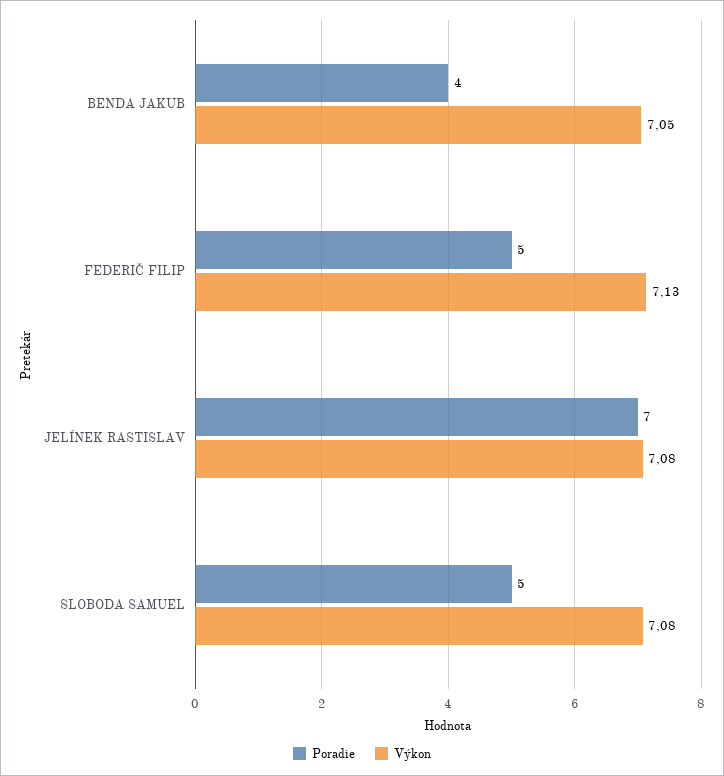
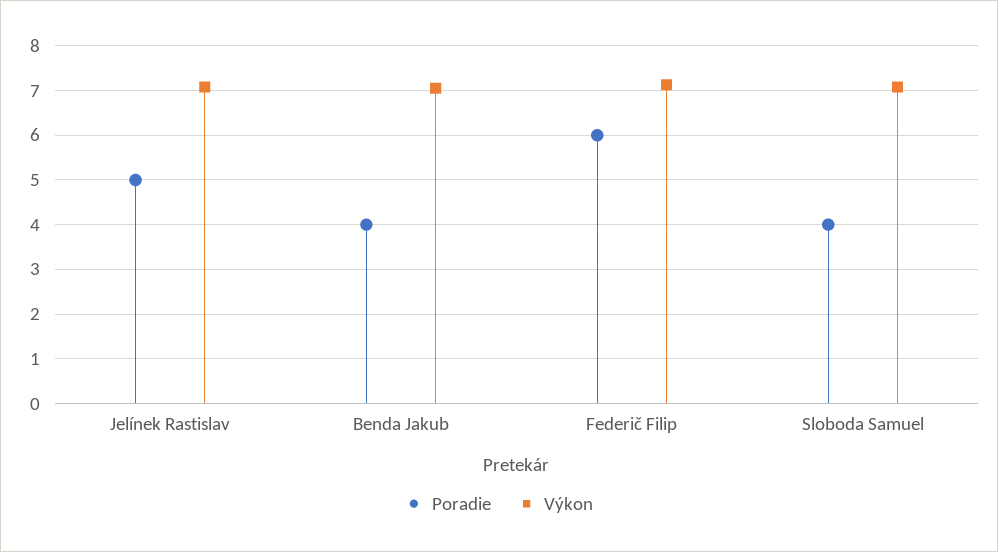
  {
    "Poradie": {
      "BENDA JAKUB": 4,
-     "FEDERIČ FILIP": 5,
+     "FEDERIČ FILIP": 6,
-     "JELÍNEK RASTISLAV": 7,
+     "JELÍNEK RASTISLAV": 5,
-     "SLOBODA SAMUEL": 5
+     "SLOBODA SAMUEL": 4
    },
    "Výkon": {
      "BENDA JAKUB": 7.05,
      "FEDERIČ FILIP": 7.13,
      "JELÍNEK RASTISLAV": 7.08,
      "SLOBODA SAMUEL": 7.08
    }
  }

